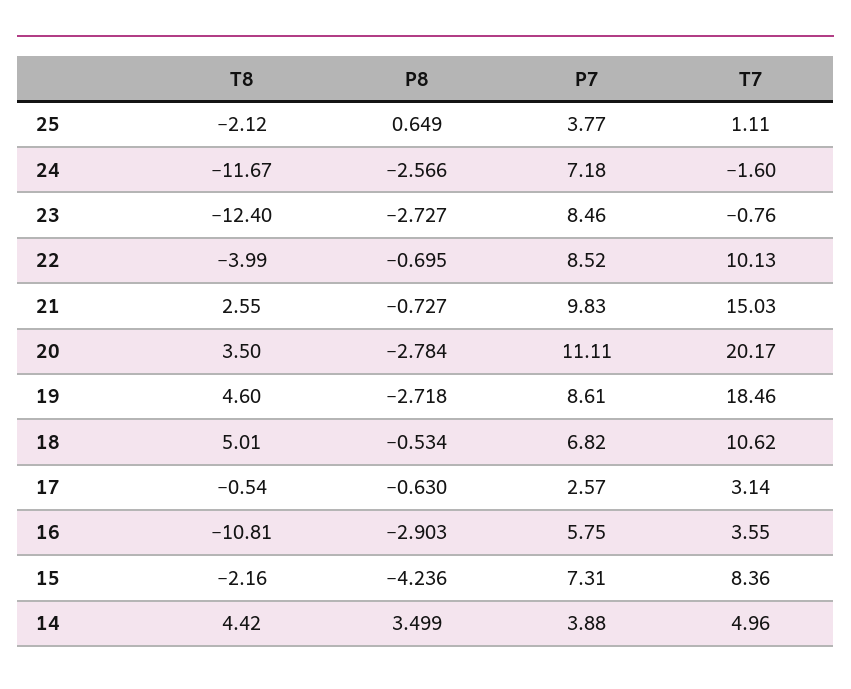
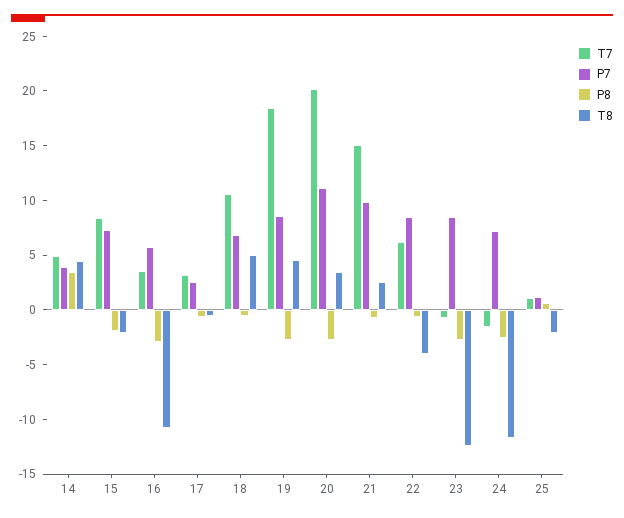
  {
    "T8": {
      "25": -2.12,
      "24": -11.67,
      "23": -12.4,
      "22": -3.99,
      "21": 2.55,
      "20": 3.5,
      "19": 4.6,
      "18": 5.01,
      "17": -0.54,
      "16": -10.81,
      "15": -2.16,
      "14": 4.42
    },
    "P8": {
      "25": 0.649,
      "24": -2.566,
      "23": -2.727,
      "22": -0.695,
      "21": -0.727,
      "20": -2.784,
      "19": -2.718,
      "18": -0.534,
      "17": -0.63,
      "16": -2.903,
-     "15": -4.236,
+     "15": -2,
      "14": 3.499
    },
    "P7": {
-     "25": 3.77,
+     "25": 1,
      "24": 7.18,
      "23": 8.46,
      "22": 8.52,
      "21": 9.83,
      "20": 11.11,
      "19": 8.61,
      "18": 6.82,
      "17": 2.57,
      "16": 5.75,
      "15": 7.31,
      "14": 3.88
    },
    "T7": {
      "25": 1.11,
      "24": -1.6,
      "23": -0.76,
-     "22": 10.13,
+     "22": 6,
      "21": 15.03,
      "20": 20.17,
      "19": 18.46,
      "18": 10.62,
      "17": 3.14,
      "16": 3.55,
      "15": 8.36,
      "14": 4.96
    }
  }

